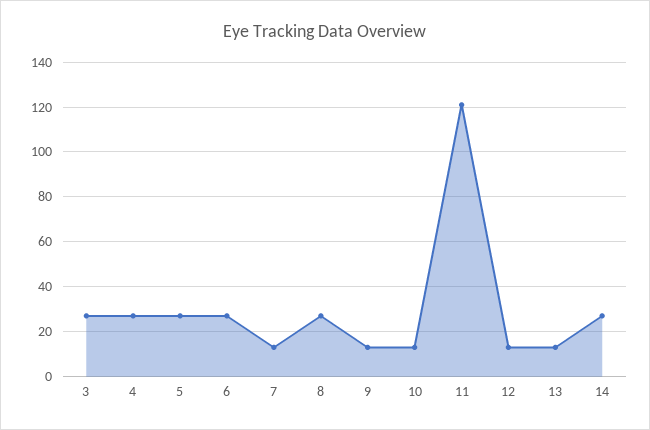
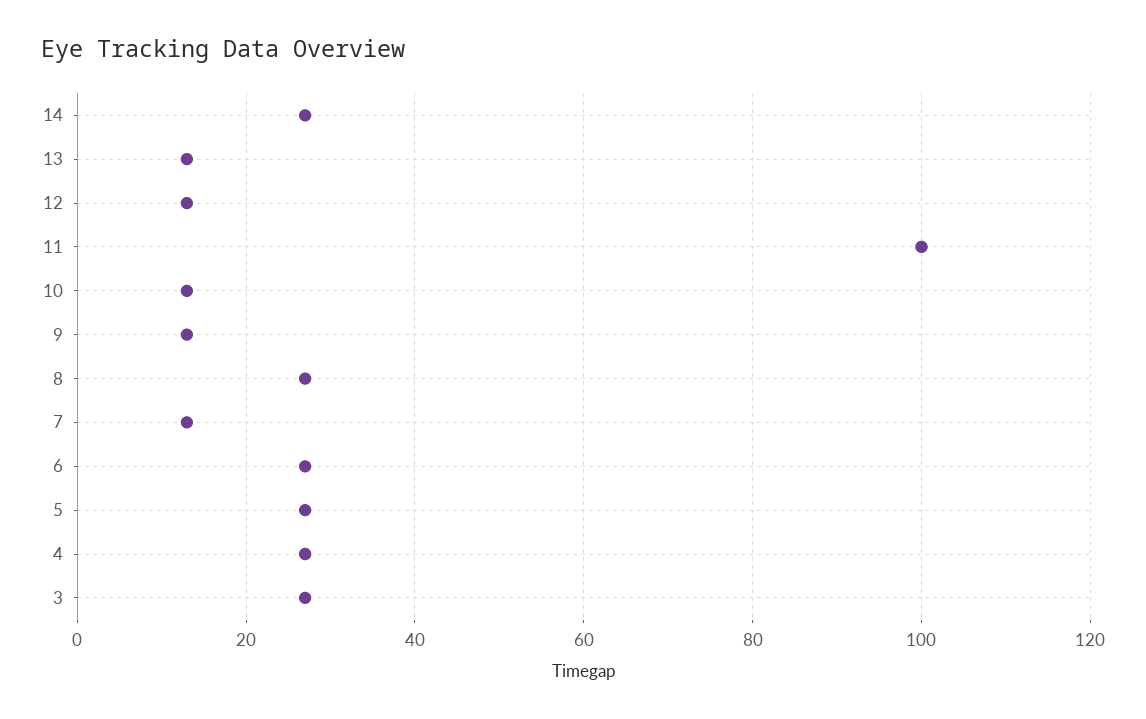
  {
    "3": 25,
    "4": 25,
    "5": 25,
    "6": 25,
    "7": 15,
    "8": 25,
    "9": 15,
    "10": 15,
-   "11": 120,
+   "11": 100,
    "12": 15,
    "13": 15,
    "14": 25
  }

